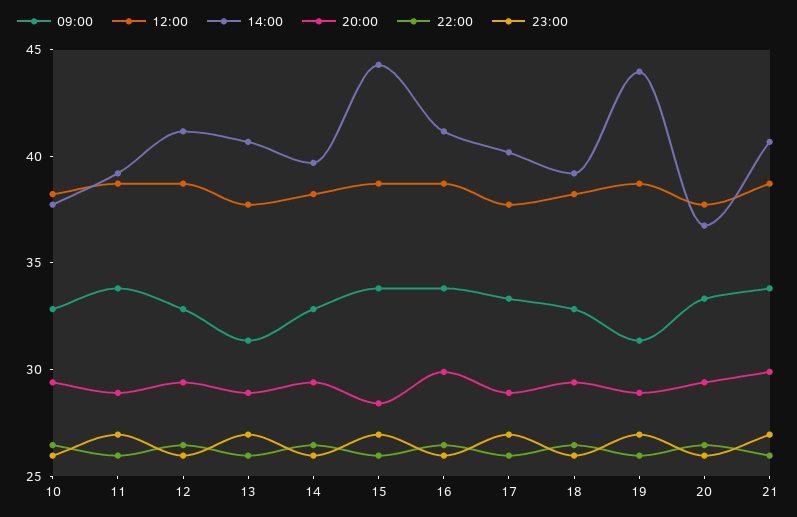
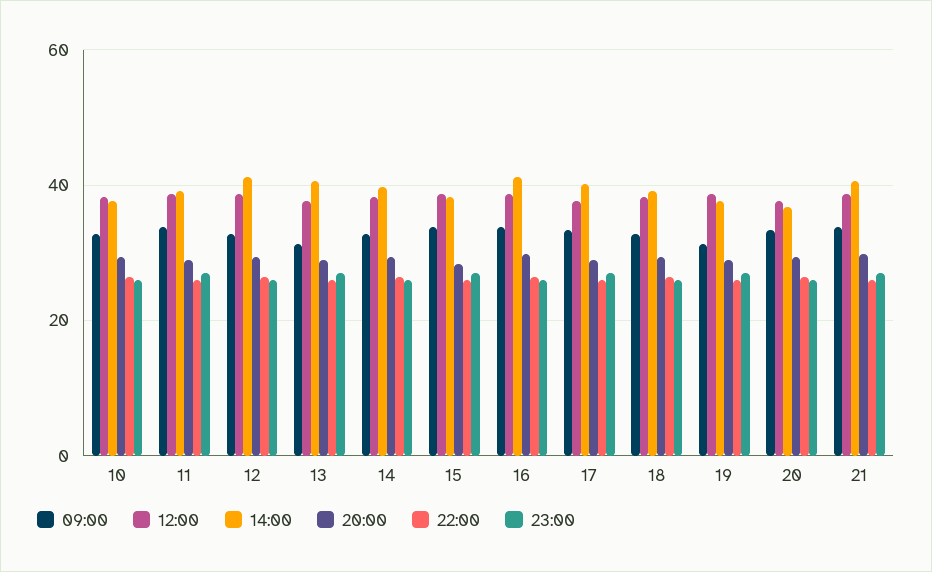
  {
    "09:00": {
      "10": 33,
      "11": 34,
      "12": 33,
      "13": 31,
      "14": 33,
      "15": 34,
      "16": 34,
      "17": 33,
      "18": 33,
      "19": 31,
      "20": 33,
      "21": 34
    },
    "12:00": {
      "10": 38,
      "11": 39,
      "12": 39,
      "13": 38,
      "14": 38,
      "15": 39,
      "16": 39,
      "17": 38,
      "18": 38,
      "19": 39,
      "20": 38,
      "21": 39
    },
    "14:00": {
      "10": 38,
      "11": 39,
      "12": 41,
      "13": 41,
      "14": 40,
-     "15": 44,
+     "15": 38,
      "16": 41,
      "17": 40,
      "18": 39,
-     "19": 44,
+     "19": 38,
      "20": 37,
      "21": 41
    },
    "20:00": {
      "10": 29,
      "11": 29,
      "12": 29,
      "13": 29,
      "14": 29,
      "15": 28,
      "16": 30,
      "17": 29,
      "18": 29,
      "19": 29,
      "20": 29,
      "21": 30
    },
    "22:00": {
      "10": 26,
      "11": 26,
      "12": 26,
      "13": 26,
      "14": 26,
      "15": 26,
      "16": 26,
      "17": 26,
      "18": 26,
      "19": 26,
      "20": 26,
      "21": 26
    },
    "23:00": {
      "10": 26,
      "11": 27,
      "12": 26,
      "13": 27,
      "14": 26,
      "15": 27,
      "16": 26,
      "17": 27,
      "18": 26,
      "19": 27,
      "20": 26,
      "21": 27
    }
  }

